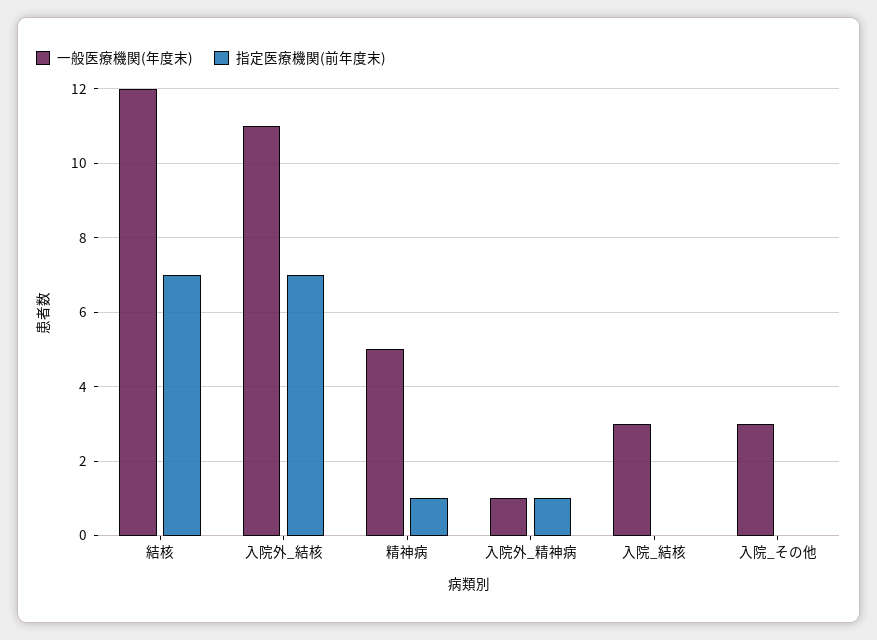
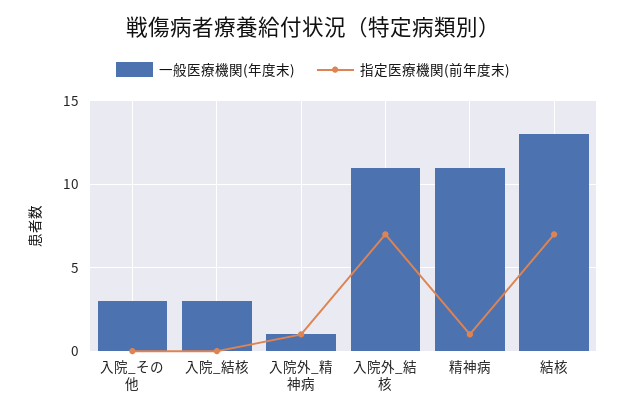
  {
    "一般医療機関(年度末)": {
-     "結核": 12,
+     "結核": 13,
      "入院外_結核": 11,
-     "精神病": 5,
+     "精神病": 11,
      "入院外_精神病": 1,
      "入院_結核": 3,
      "入院_その他": 3
    },
    "指定医療機関(前年度末)": {
      "結核": 7,
      "入院外_結核": 7,
      "精神病": 1,
      "入院外_精神病": 1,
      "入院_結核": 0,
      "入院_その他": 0
    }
  }

